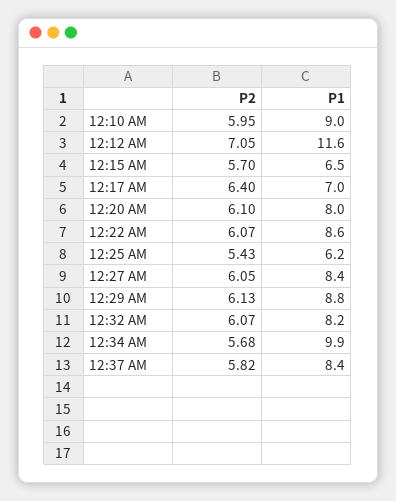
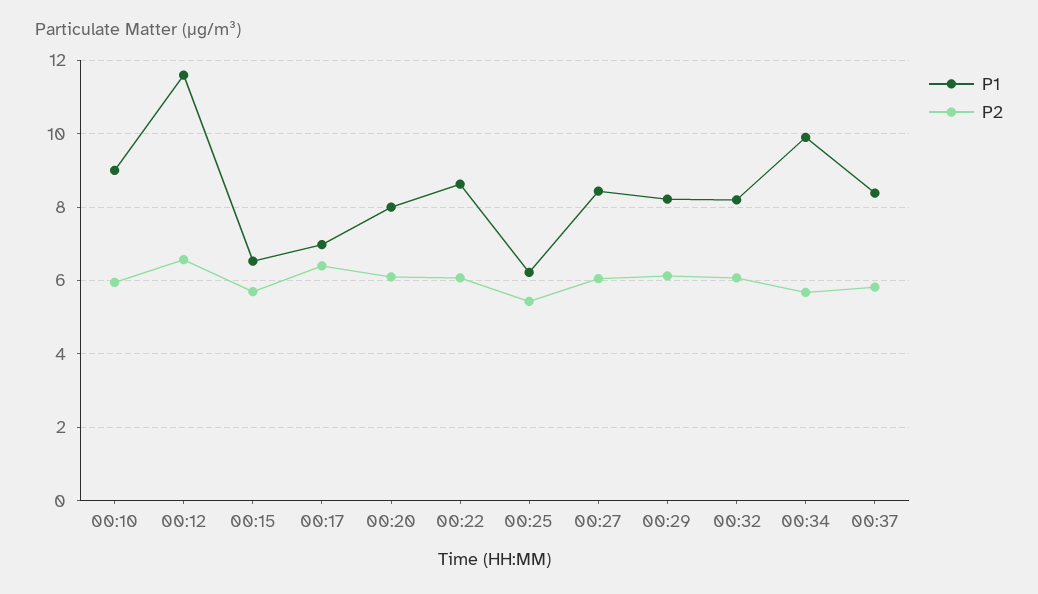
  {
    "P2": {
      "12:10 AM": 5.95,
-     "12:12 AM": 7.05,
+     "12:12 AM": 6.6,
      "12:15 AM": 5.7,
      "12:17 AM": 6.4,
      "12:20 AM": 6.1,
      "12:22 AM": 6.07,
      "12:25 AM": 5.43,
      "12:27 AM": 6.05,
      "12:29 AM": 6.13,
      "12:32 AM": 6.07,
      "12:34 AM": 5.68,
      "12:37 AM": 5.82
    },
    "P1": {
      "12:10 AM": 9,
      "12:12 AM": 11.6,
      "12:15 AM": 6.5,
      "12:17 AM": 7,
      "12:20 AM": 8,
      "12:22 AM": 8.6,
      "12:25 AM": 6.2,
      "12:27 AM": 8.4,
-     "12:29 AM": 8.8,
+     "12:29 AM": 8.2,
      "12:32 AM": 8.2,
      "12:34 AM": 9.9,
      "12:37 AM": 8.4
    }
  }

